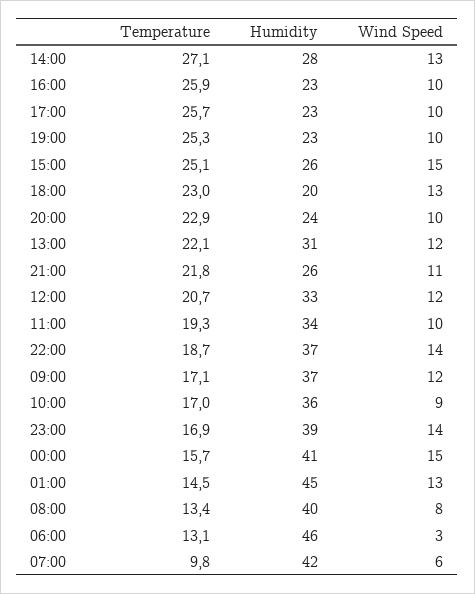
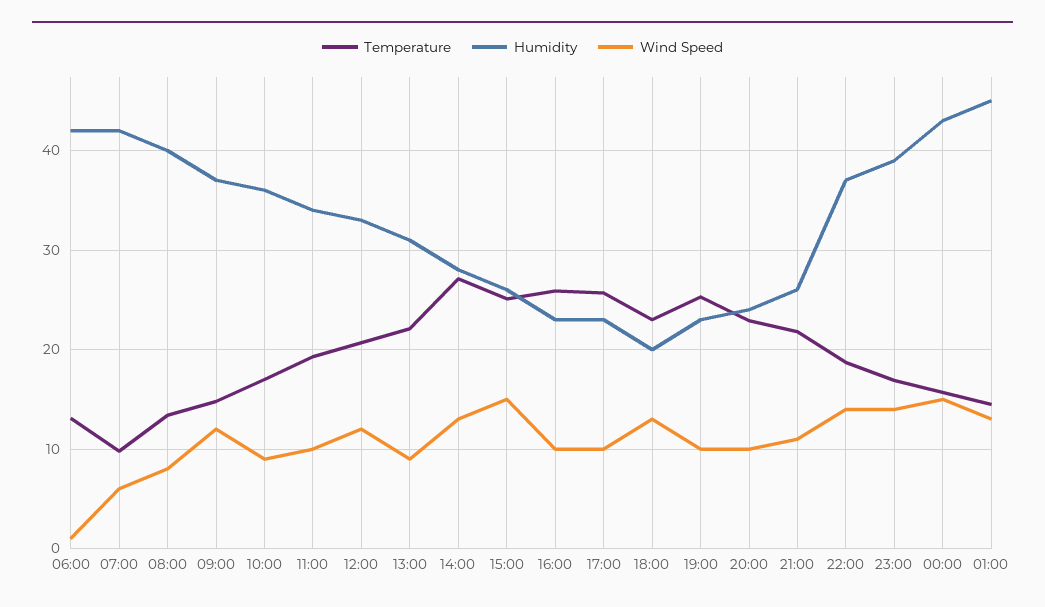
  {
    "Temperature": {
      "14:00": 27.1,
      "16:00": 25.9,
      "17:00": 25.7,
      "19:00": 25.3,
      "15:00": 25.1,
      "18:00": 23,
      "20:00": 22.9,
      "13:00": 22.1,
      "21:00": 21.8,
      "12:00": 20.7,
      "11:00": 19.3,
      "22:00": 18.7,
-     "09:00": 17.1,
+     "09:00": 15,
      "10:00": 17,
      "23:00": 16.9,
      "00:00": 15.7,
      "01:00": 14.5,
      "08:00": 13.4,
      "06:00": 13.1,
      "07:00": 9.8
    },
    "Humidity": {
      "14:00": 28,
      "16:00": 23,
      "17:00": 23,
      "19:00": 23,
      "15:00": 26,
      "18:00": 20,
      "20:00": 24,
      "13:00": 31,
      "21:00": 26,
      "12:00": 33,
      "11:00": 34,
      "22:00": 37,
      "09:00": 37,
      "10:00": 36,
      "23:00": 39,
-     "00:00": 41,
+     "00:00": 43,
      "01:00": 45,
      "08:00": 40,
-     "06:00": 46,
+     "06:00": 42,
      "07:00": 42
    },
    "Wind Speed": {
      "14:00": 13,
      "16:00": 10,
      "17:00": 10,
      "19:00": 10,
      "15:00": 15,
      "18:00": 13,
      "20:00": 10,
-     "13:00": 12,
+     "13:00": 9,
      "21:00": 11,
      "12:00": 12,
      "11:00": 10,
      "22:00": 14,
      "09:00": 12,
      "10:00": 9,
      "23:00": 14,
      "00:00": 15,
      "01:00": 13,
      "08:00": 8,
-     "06:00": 3,
+     "06:00": 1,
      "07:00": 6
    }
  }

